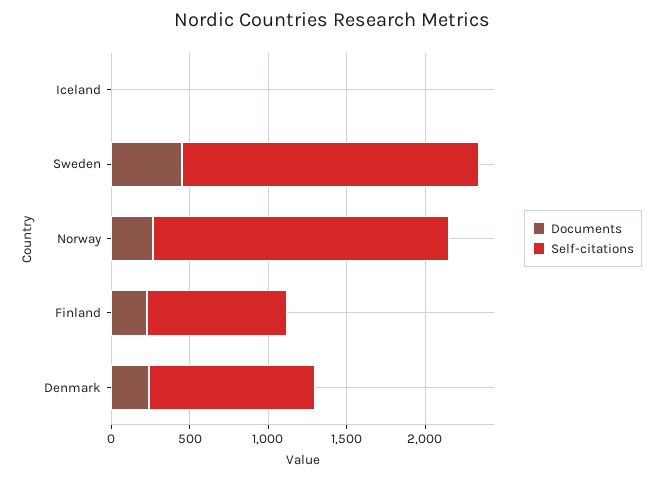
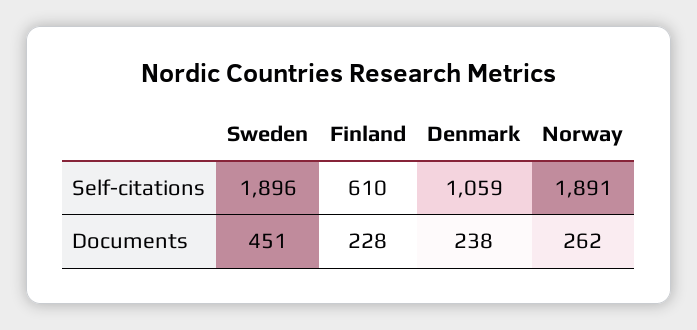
  {
    "Documents": {
-     "Iceland": 0,
      "Sweden": 451,
      "Norway": 262,
      "Finland": 228,
      "Denmark": 238
    },
    "Self-citations": {
-     "Iceland": 0,
      "Sweden": 1896,
      "Norway": 1891,
-     "Finland": 900,
+     "Finland": 610,
      "Denmark": 1059
    }
  }

